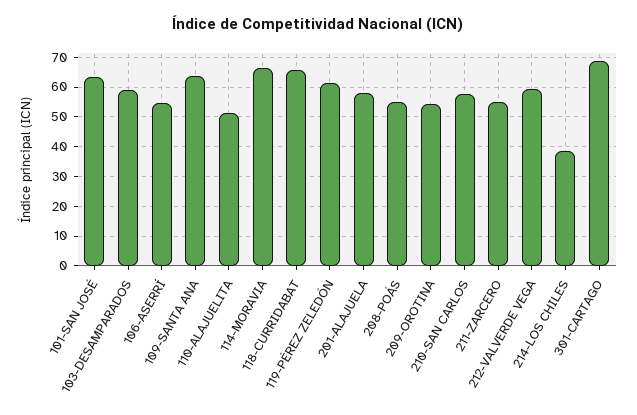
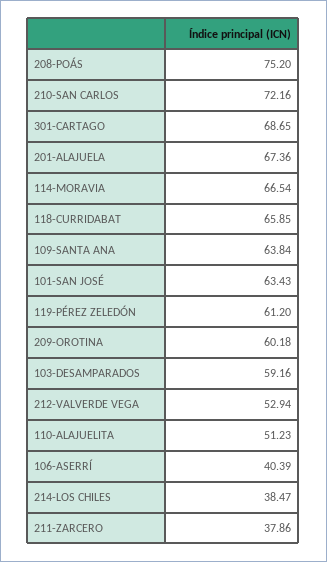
  {
    "101-SAN JOSÉ": 63.43,
    "103-DESAMPARADOS": 59.16,
-   "106-ASERRÍ": 55,
+   "106-ASERRÍ": 40.39,
    "109-SANTA ANA": 63.84,
    "110-ALAJUELITA": 51.23,
    "114-MORAVIA": 66.54,
    "118-CURRIDABAT": 65.85,
    "119-PÉREZ ZELEDÓN": 61.2,
-   "201-ALAJUELA": 57.5,
+   "201-ALAJUELA": 67.36,
-   "208-POÁS": 55,
+   "208-POÁS": 75.2,
-   "209-OROTINA": 55,
+   "209-OROTINA": 60.18,
-   "210-SAN CARLOS": 57.5,
+   "210-SAN CARLOS": 72.16,
-   "211-ZARCERO": 55,
+   "211-ZARCERO": 37.86,
-   "212-VALVERDE VEGA": 60,
+   "212-VALVERDE VEGA": 52.94,
    "214-LOS CHILES": 38.47,
    "301-CARTAGO": 68.65
  }

